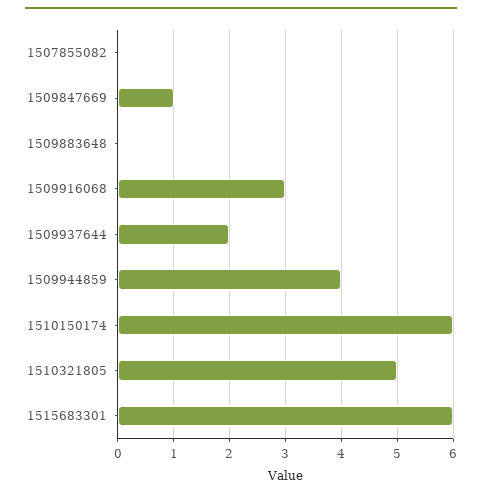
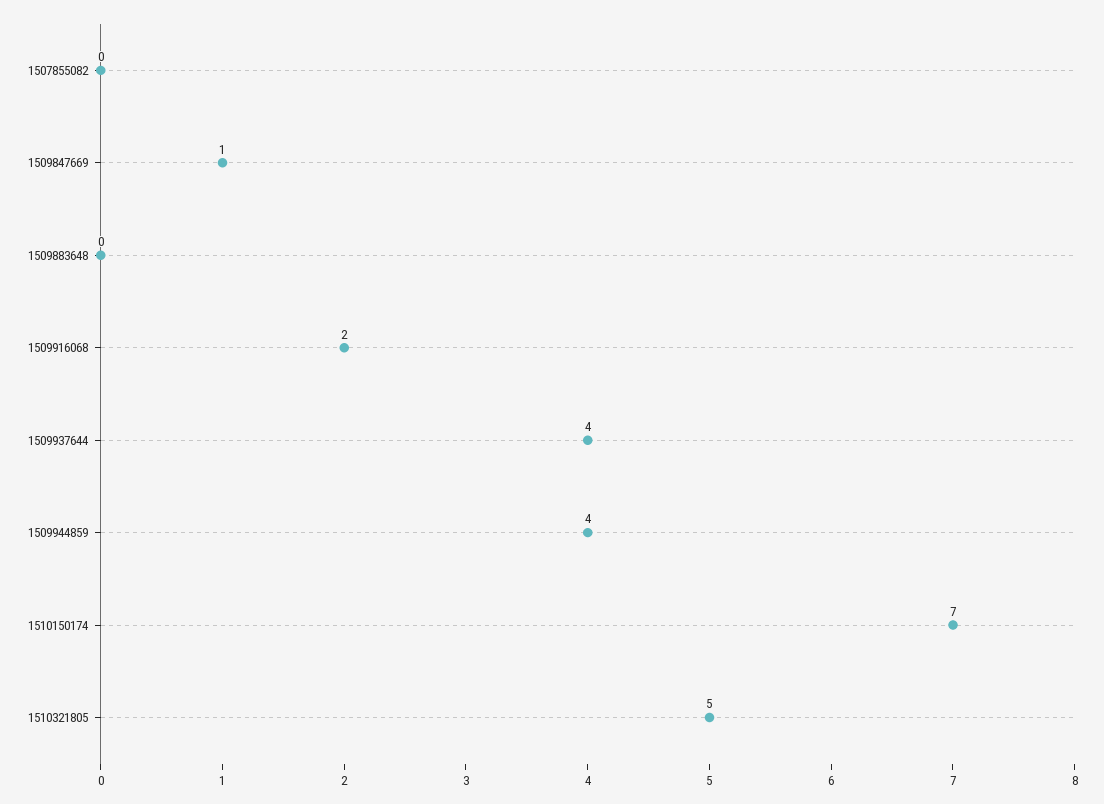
  {
    "1507855082": 0,
    "1509847669": 1,
    "1509883648": 0,
-   "1509916068": 3,
+   "1509916068": 2,
-   "1509937644": 2,
+   "1509937644": 4,
    "1509944859": 4,
-   "1510150174": 6,
+   "1510150174": 7,
-   "1510321805": 5,
+   "1510321805": 5
-   "1515683301": 6
  }

